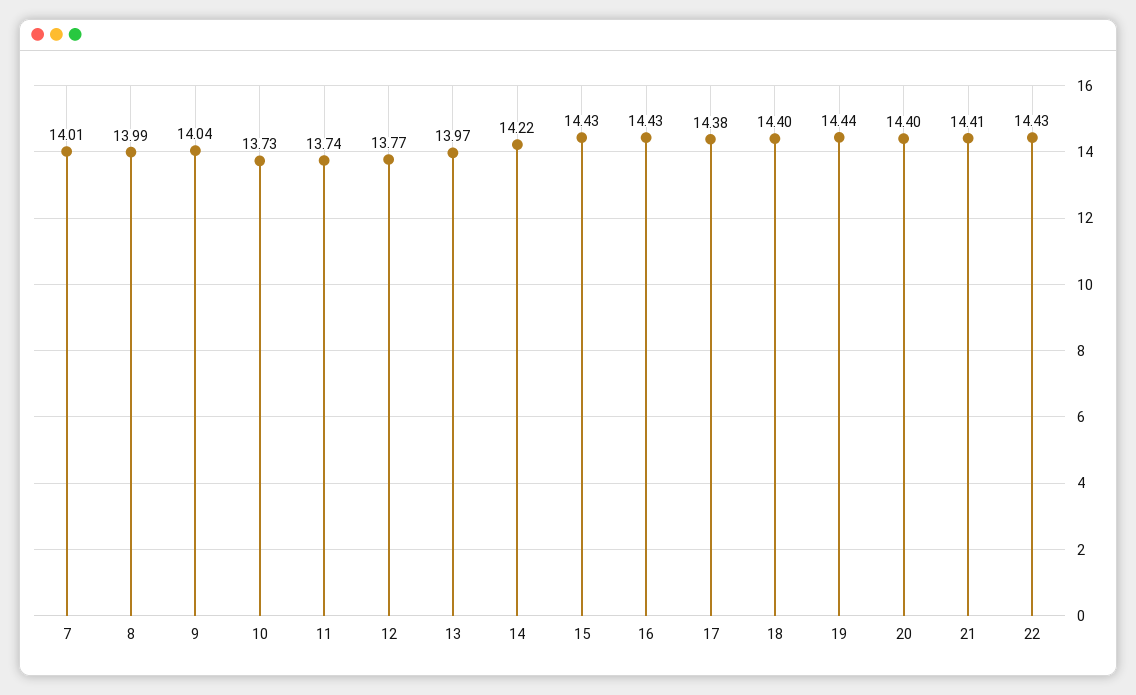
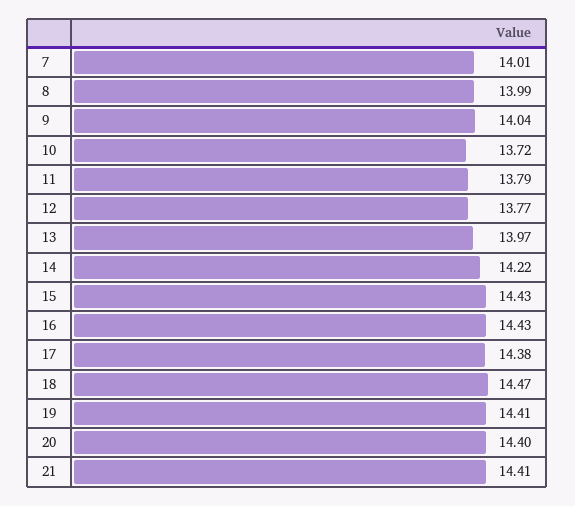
  {
    "7": 14.01,
    "8": 13.99,
    "9": 14.04,
-   "10": 13.73,
+   "10": 13.72,
-   "11": 13.74,
+   "11": 13.79,
    "12": 13.77,
    "13": 13.97,
    "14": 14.22,
    "15": 14.43,
    "16": 14.43,
    "17": 14.38,
-   "18": 14.4,
+   "18": 14.47,
-   "19": 14.44,
+   "19": 14.41,
    "20": 14.4,
-   "21": 14.41,
+   "21": 14.41
-   "22": 14.43
  }

